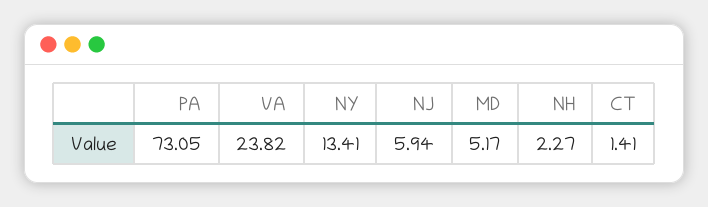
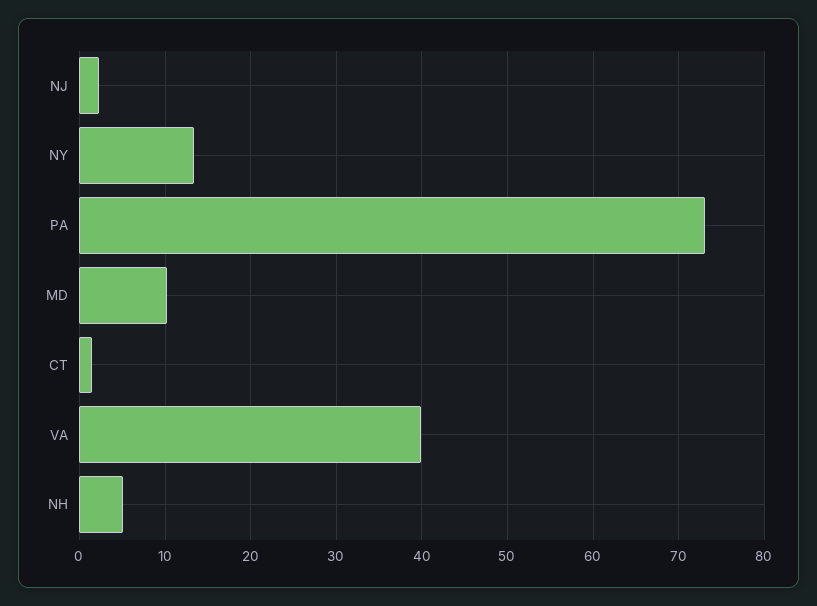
  {
    "PA": 73.05,
-   "VA": 23.82,
+   "VA": 40,
    "NY": 13.41,
-   "NJ": 5.94,
+   "NJ": 2,
-   "MD": 5.17,
+   "MD": 10,
-   "NH": 2.27,
+   "NH": 5,
    "CT": 1.41
  }

